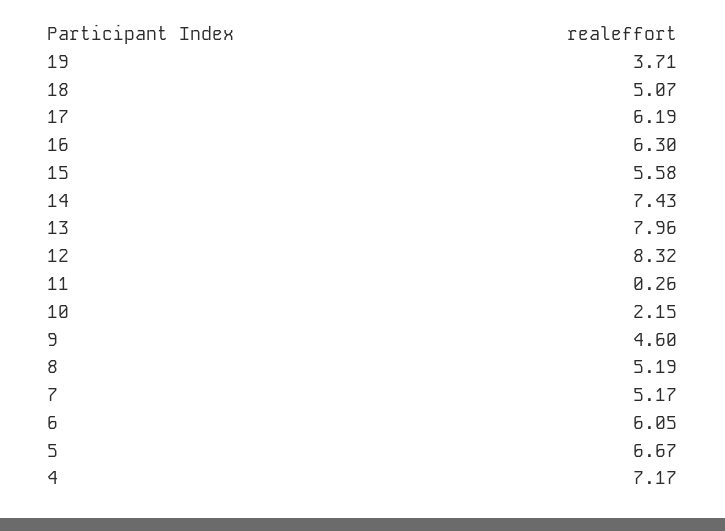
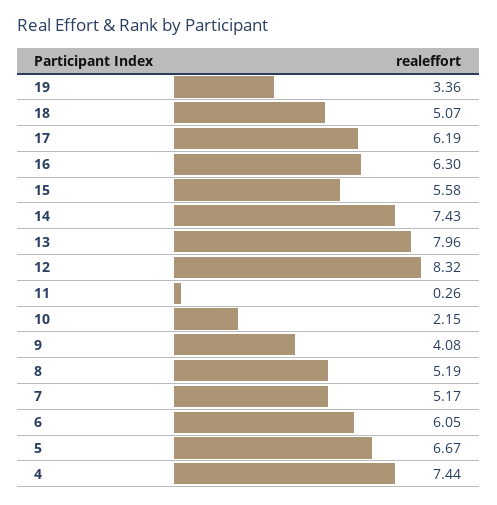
  {
-   "19": 3.71,
+   "19": 3.36,
    "18": 5.07,
    "17": 6.19,
    "16": 6.3,
    "15": 5.58,
    "14": 7.43,
    "13": 7.96,
    "12": 8.32,
    "11": 0.26,
    "10": 2.15,
-   "9": 4.6,
+   "9": 4.08,
    "8": 5.19,
    "7": 5.17,
    "6": 6.05,
    "5": 6.67,
-   "4": 7.17
+   "4": 7.44
  }

